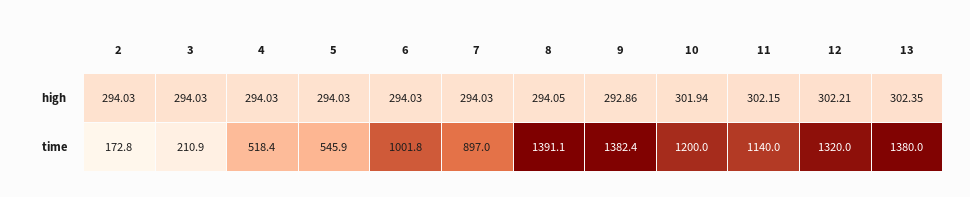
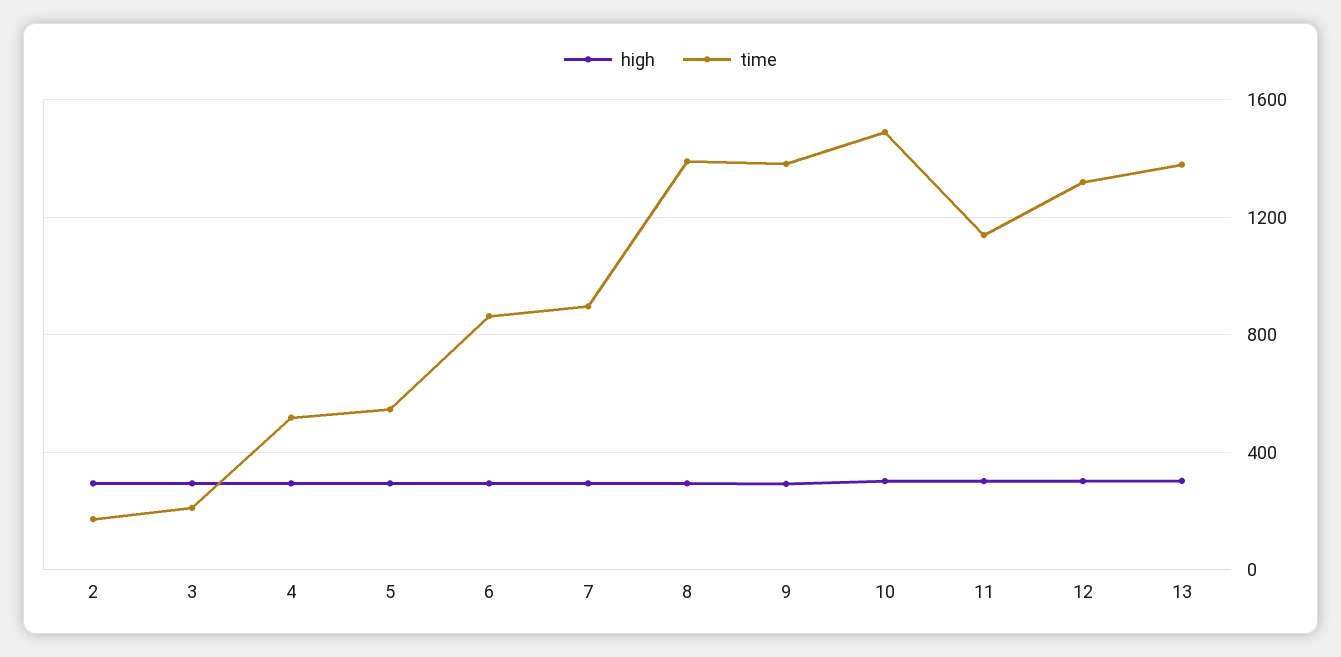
  {
    "high": {
      "2": 294.03,
      "3": 294.03,
      "4": 294.03,
      "5": 294.03,
      "6": 294.03,
      "7": 294.03,
      "8": 294.05,
      "9": 292.86,
      "10": 301.94,
      "11": 302.15,
      "12": 302.21,
      "13": 302.35
    },
    "time": {
      "2": 172.8,
      "3": 210.9,
      "4": 518.4,
      "5": 545.9,
-     "6": 1001.8,
+     "6": 850,
      "7": 897,
      "8": 1391.1,
      "9": 1382.4,
-     "10": 1200,
+     "10": 1500,
      "11": 1140,
      "12": 1320,
      "13": 1380
    }
  }

